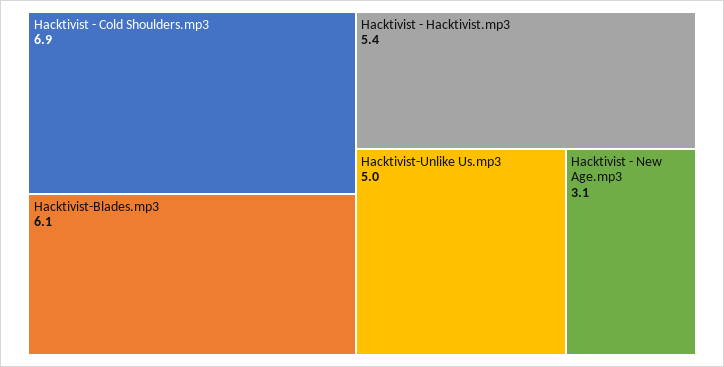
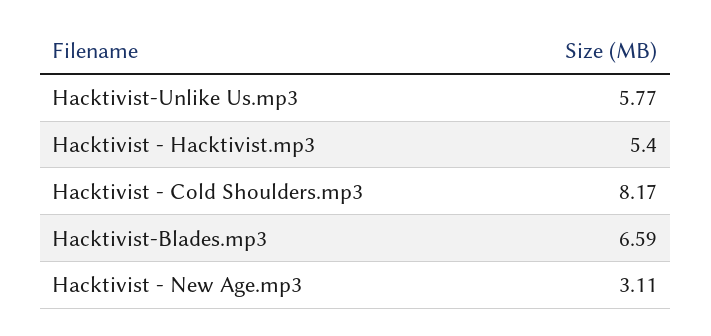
  {
-   "Hacktivist - Cold Shoulders.mp3": 6.9,
+   "Hacktivist - Cold Shoulders.mp3": 8.17,
-   "Hacktivist-Blades.mp3": 6.1,
+   "Hacktivist-Blades.mp3": 6.59,
    "Hacktivist - Hacktivist.mp3": 5.4,
-   "Hacktivist-Unlike Us.mp3": 5,
+   "Hacktivist-Unlike Us.mp3": 5.77,
    "Hacktivist - New Age.mp3": 3.11
  }

